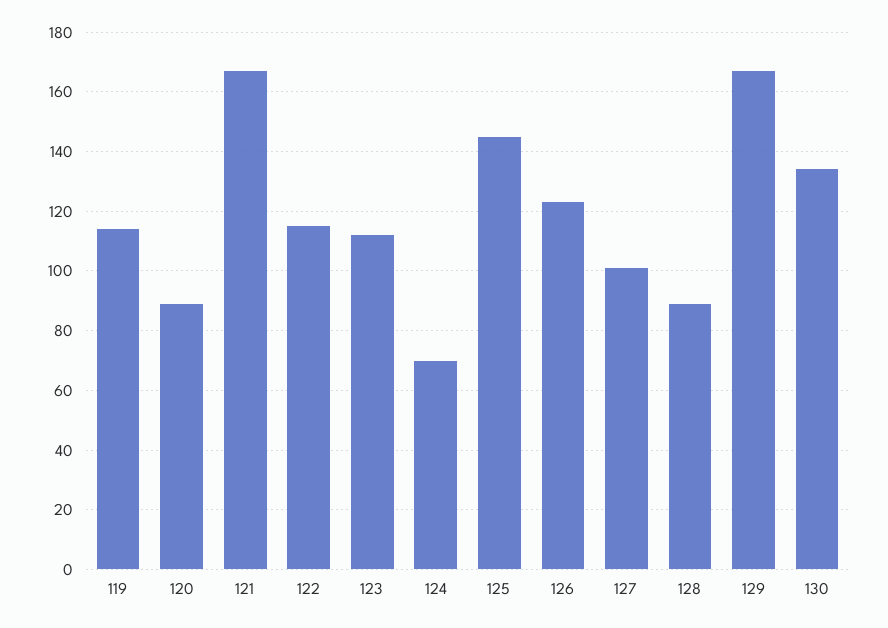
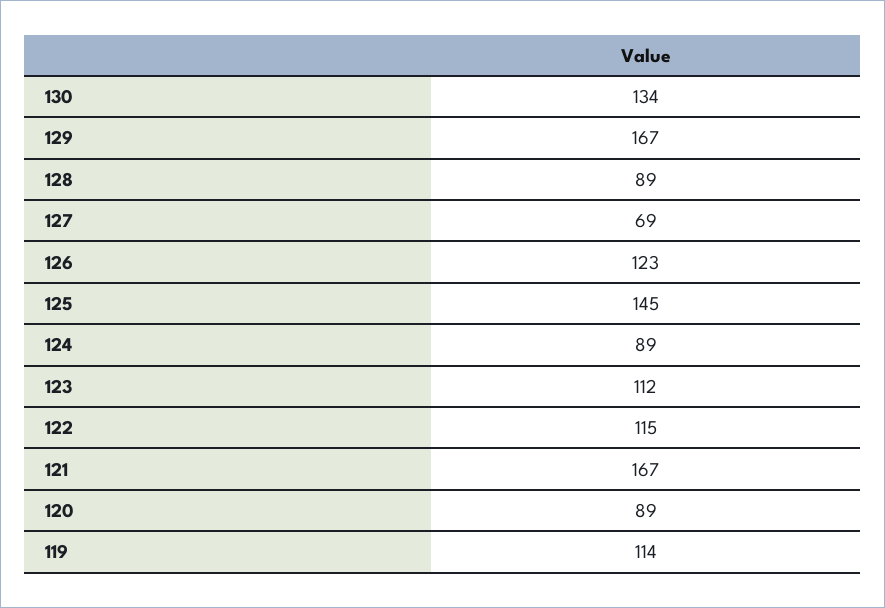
  {
    "119": 114,
    "120": 89,
    "121": 167,
    "122": 115,
    "123": 112,
-   "124": 70,
+   "124": 89,
    "125": 145,
    "126": 123,
-   "127": 100,
+   "127": 69,
    "128": 89,
    "129": 167,
    "130": 134
  }

